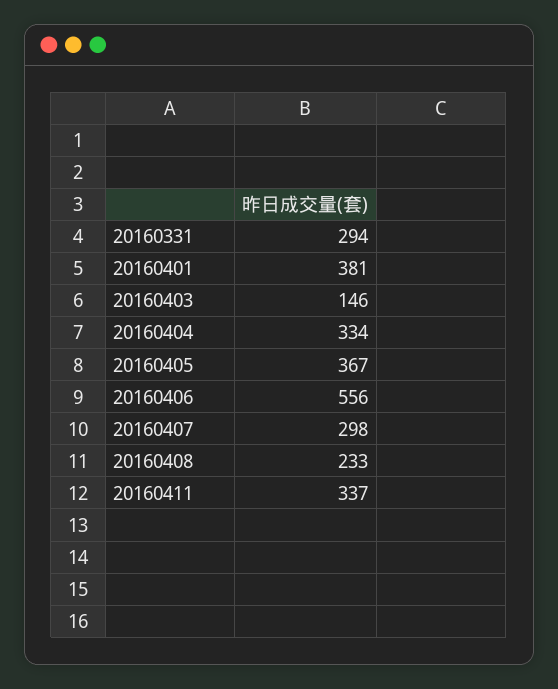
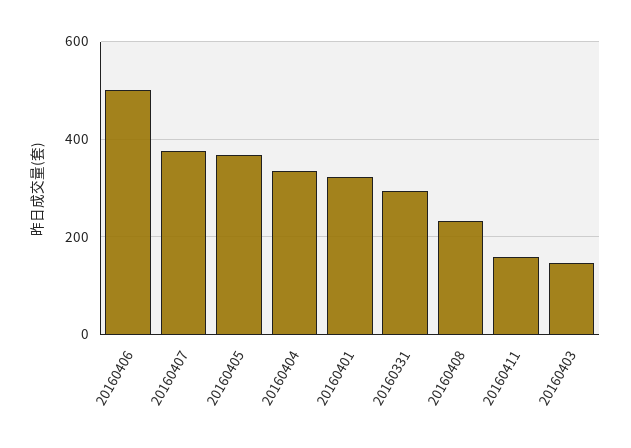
  {
    "20160331": 294,
-   "20160401": 381,
+   "20160401": 320,
    "20160403": 146,
    "20160404": 334,
    "20160405": 367,
-   "20160406": 556,
+   "20160406": 500,
-   "20160407": 298,
+   "20160407": 380,
    "20160408": 233,
-   "20160411": 337
+   "20160411": 160
  }

